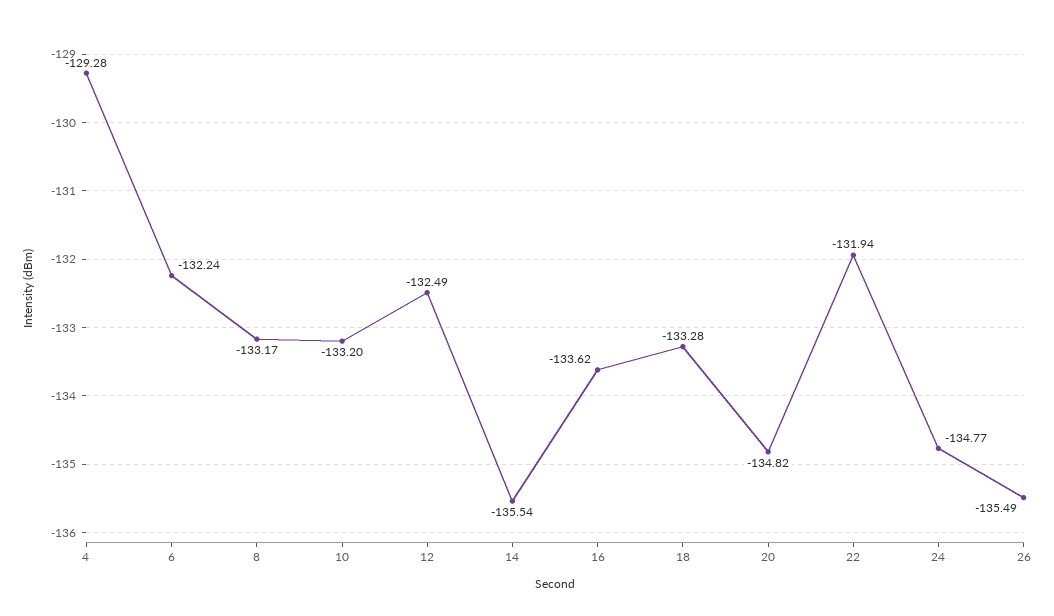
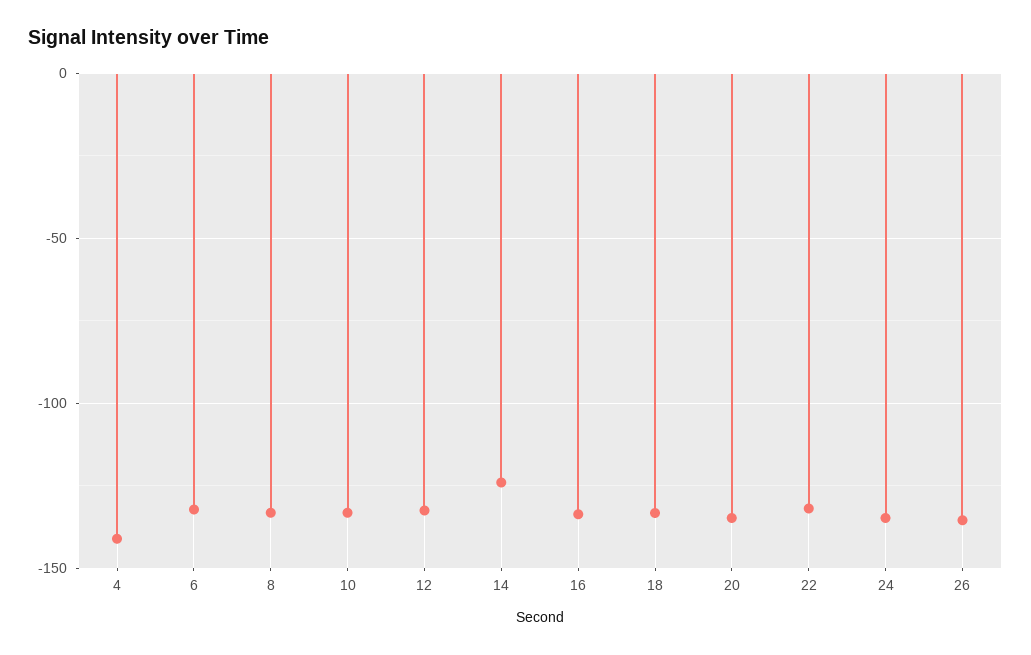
  {
-   "4": -129.28,
+   "4": -140,
    "6": -132.24,
    "8": -133.17,
    "10": -133.2,
    "12": -132.49,
-   "14": -135.54,
+   "14": -125,
    "16": -133.62,
    "18": -133.28,
    "20": -134.82,
    "22": -131.94,
    "24": -134.77,
    "26": -135.49
  }

